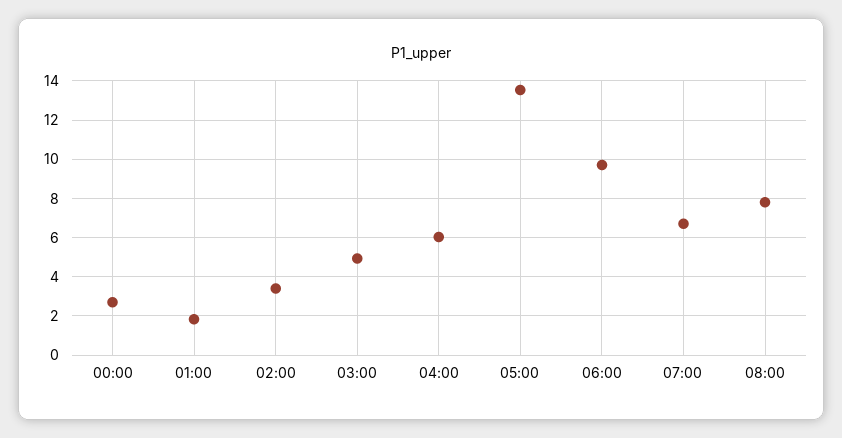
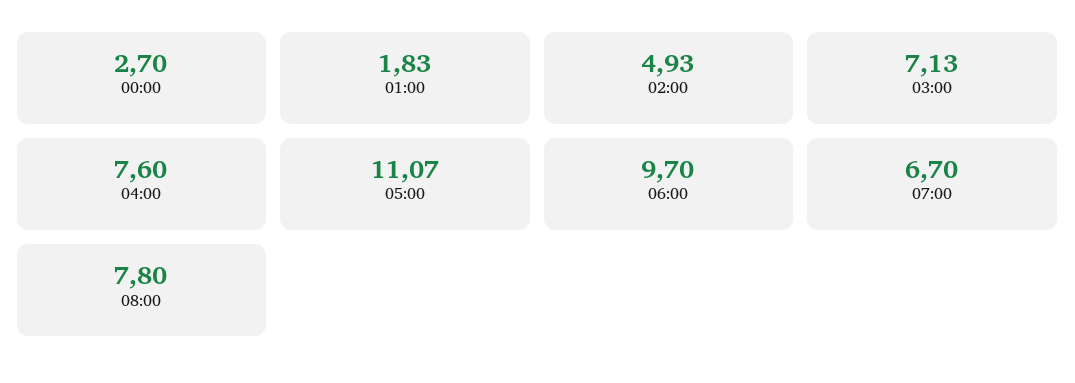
  {
    "00:00": 2.7,
    "01:00": 1.83,
-   "02:00": 3.5,
+   "02:00": 4.93,
-   "03:00": 5,
+   "03:00": 7.13,
-   "04:00": 6,
+   "04:00": 7.6,
-   "05:00": 13.5,
+   "05:00": 11.07,
    "06:00": 9.7,
    "07:00": 6.7,
    "08:00": 7.8
  }

